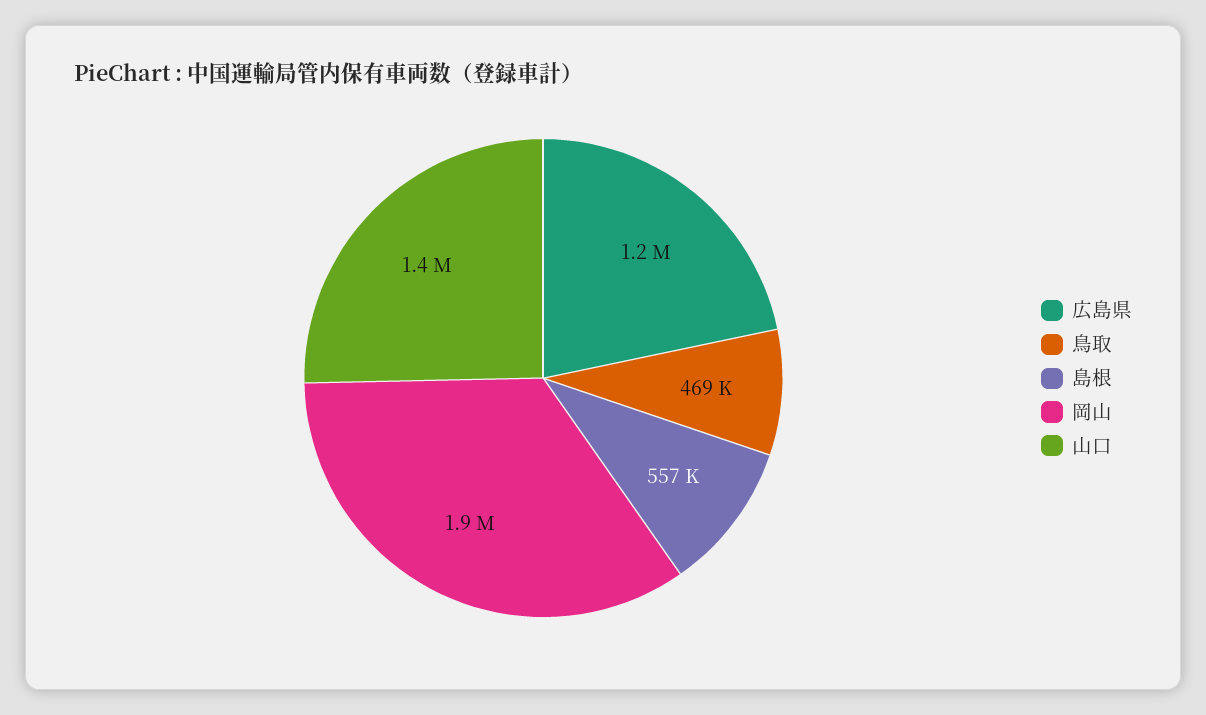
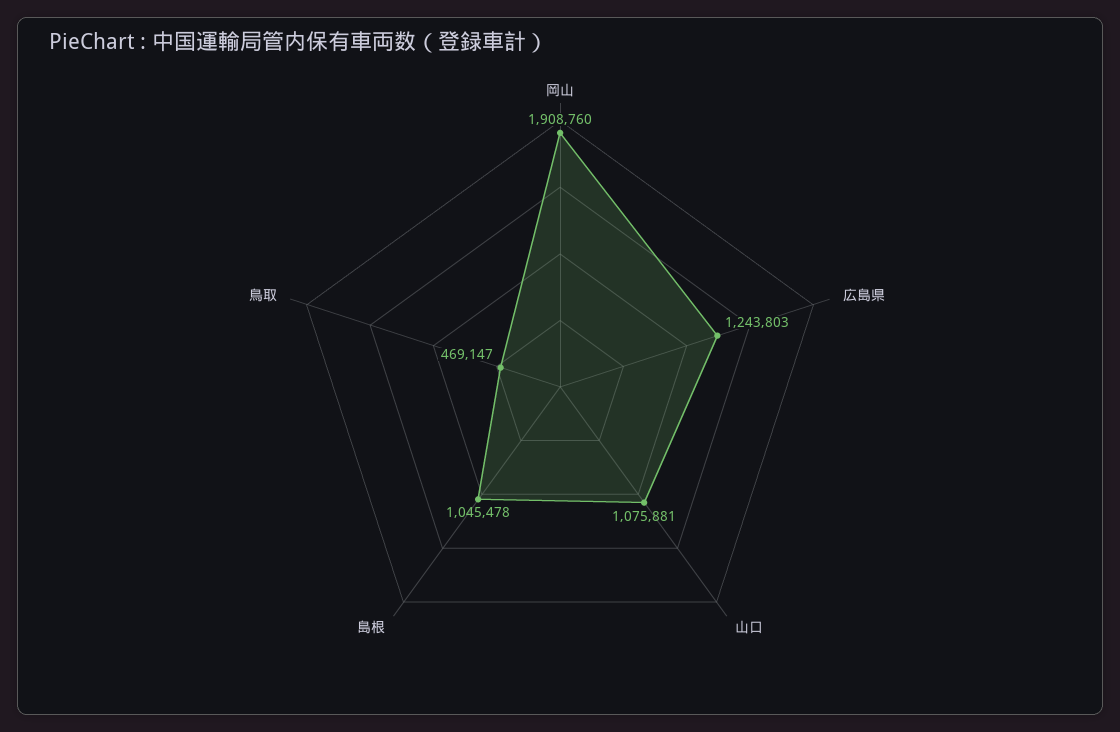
  {
    "広島県": 1243803,
    "鳥取": 469147,
-   "島根": 557000,
+   "島根": 1045478,
    "岡山": 1908760,
-   "山口": 1400000
+   "山口": 1075881
  }

